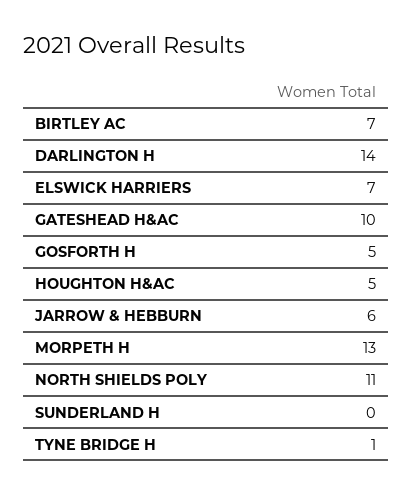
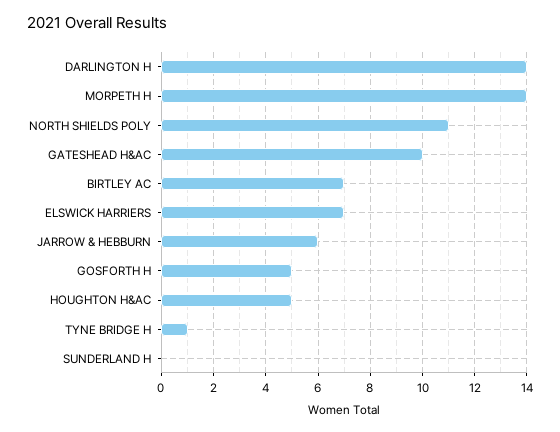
  {
    "BIRTLEY AC": 7,
    "DARLINGTON H": 14,
    "ELSWICK HARRIERS": 7,
    "GATESHEAD H&AC": 10,
    "GOSFORTH H": 5,
    "HOUGHTON H&AC": 5,
    "JARROW & HEBBURN": 6,
-   "MORPETH H": 13,
+   "MORPETH H": 14,
    "NORTH SHIELDS POLY": 11,
    "SUNDERLAND H": 0,
    "TYNE BRIDGE H": 1
  }

